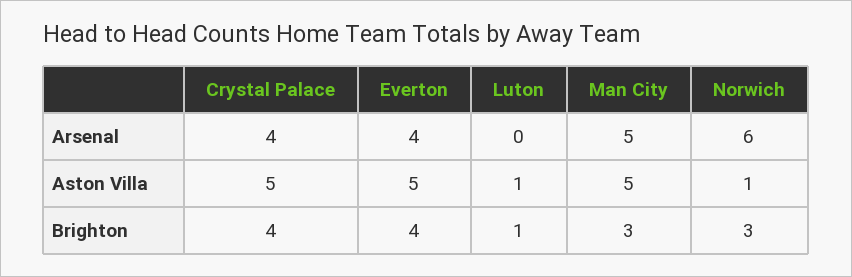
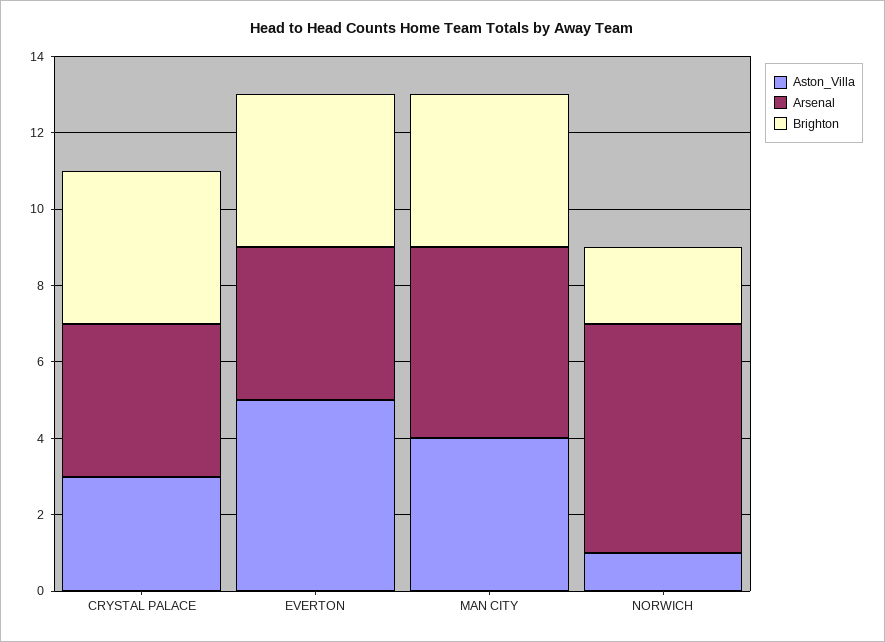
  {
    "Arsenal": {
      "Crystal Palace": 4,
      "Everton": 4,
-     "Luton": 0,
      "Man City": 5,
      "Norwich": 6
    },
    "Aston Villa": {
-     "Crystal Palace": 5,
+     "Crystal Palace": 3,
      "Everton": 5,
-     "Luton": 1,
-     "Man City": 5,
+     "Man City": 4,
      "Norwich": 1
    },
    "Brighton": {
      "Crystal Palace": 4,
      "Everton": 4,
-     "Luton": 1,
-     "Man City": 3,
+     "Man City": 4,
-     "Norwich": 3
+     "Norwich": 2
    }
  }

